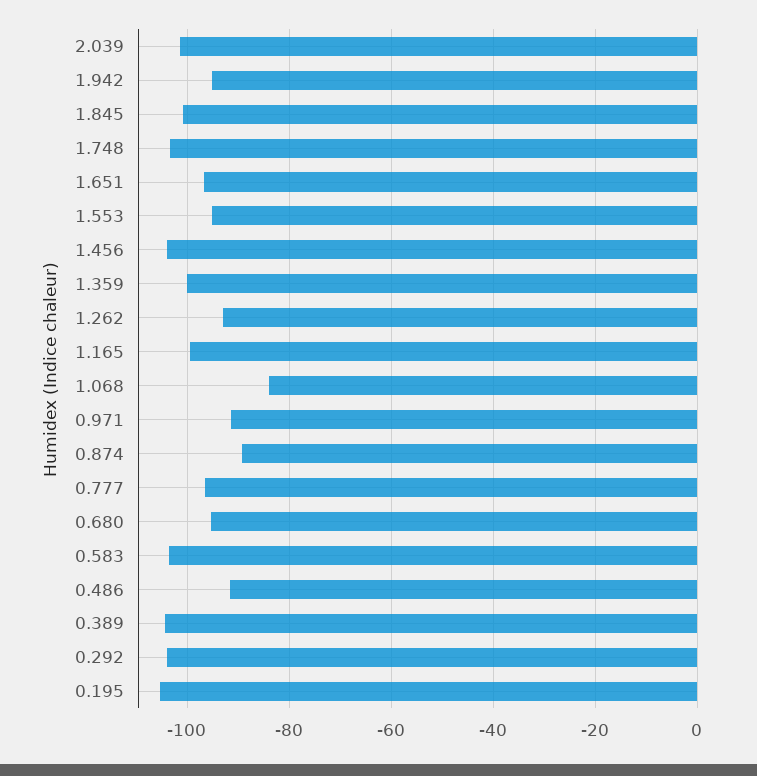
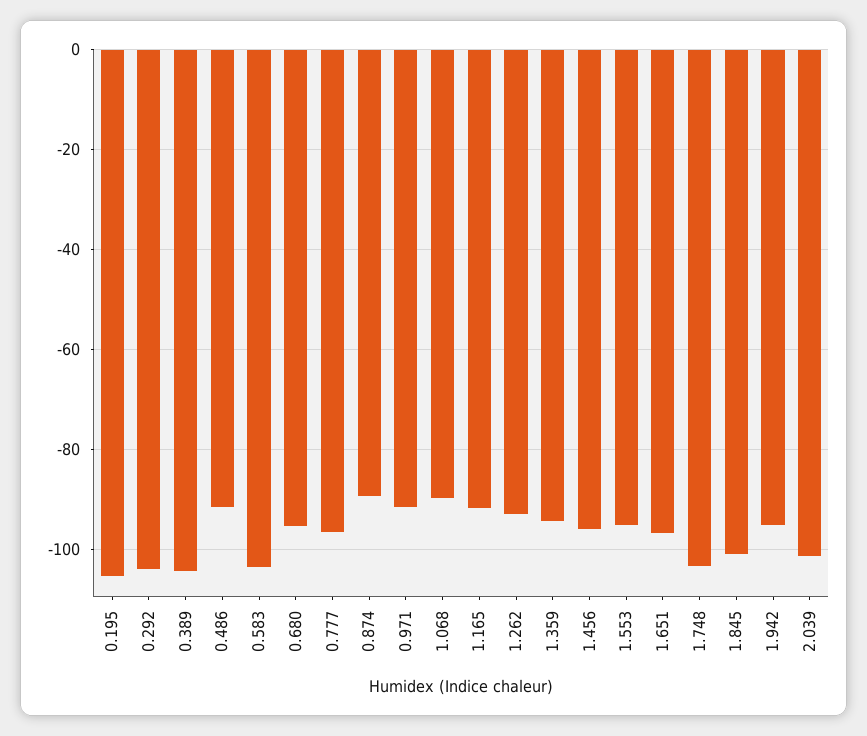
  {
    "2.039": -102,
    "1.942": -96,
    "1.845": -100,
    "1.748": -104,
    "1.651": -96,
    "1.553": -96,
-   "1.456": -104,
+   "1.456": -96,
-   "1.359": -100,
+   "1.359": -94,
    "1.262": -94,
-   "1.165": -100,
+   "1.165": -92,
-   "1.068": -84,
+   "1.068": -90,
    "0.971": -92,
    "0.874": -90,
    "0.777": -96,
    "0.680": -96,
    "0.583": -104,
    "0.486": -92,
    "0.389": -104,
    "0.292": -104,
    "0.195": -106
  }

